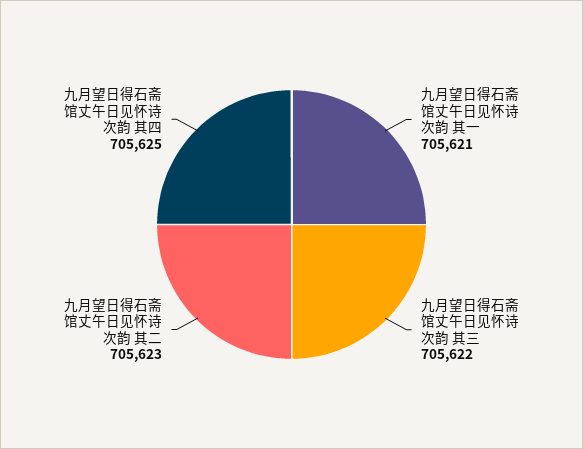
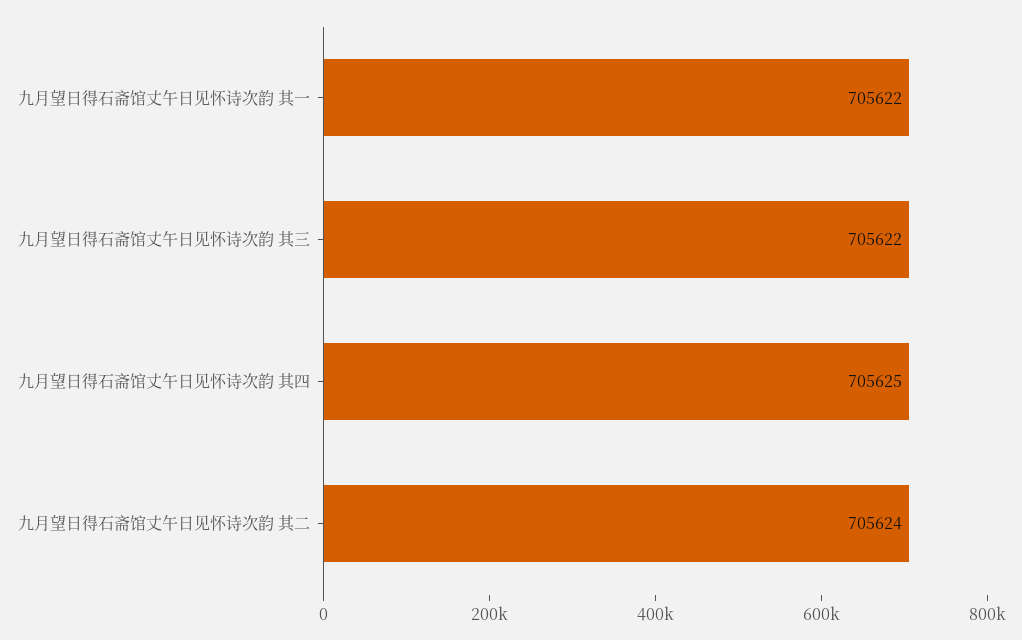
  {
-   "九月望日得石斋馆丈午日见怀诗次韵 其一": 705621,
+   "九月望日得石斋馆丈午日见怀诗次韵 其一": 705622,
    "九月望日得石斋馆丈午日见怀诗次韵 其三": 705622,
-   "九月望日得石斋馆丈午日见怀诗次韵 其二": 705623,
+   "九月望日得石斋馆丈午日见怀诗次韵 其二": 705624,
    "九月望日得石斋馆丈午日见怀诗次韵 其四": 705625
  }

